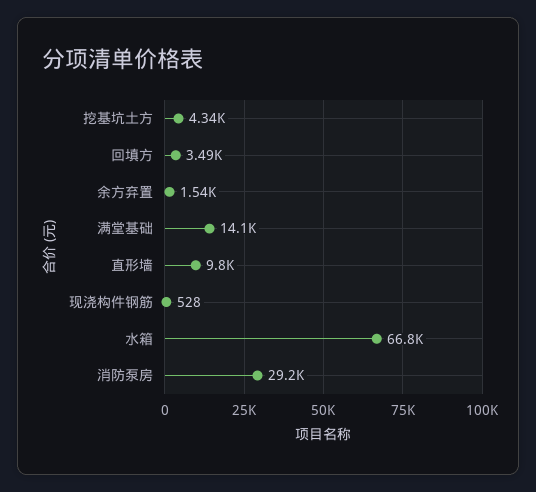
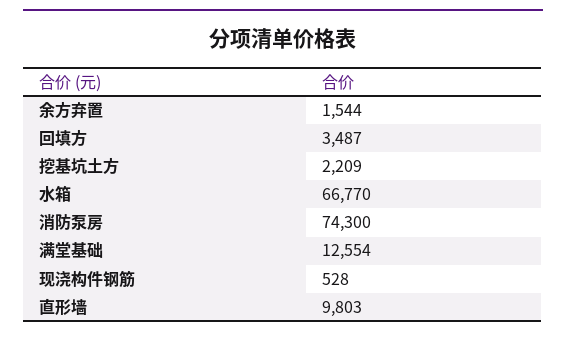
  {
-   "挖基坑土方": 4340,
+   "挖基坑土方": 2209,
    "回填方": 3487,
    "余方弃置": 1544,
-   "满堂基础": 14100,
+   "满堂基础": 12554,
    "直形墙": 9803,
    "现浇构件钢筋": 528,
    "水箱": 66770,
-   "消防泵房": 29200
+   "消防泵房": 74300
  }

